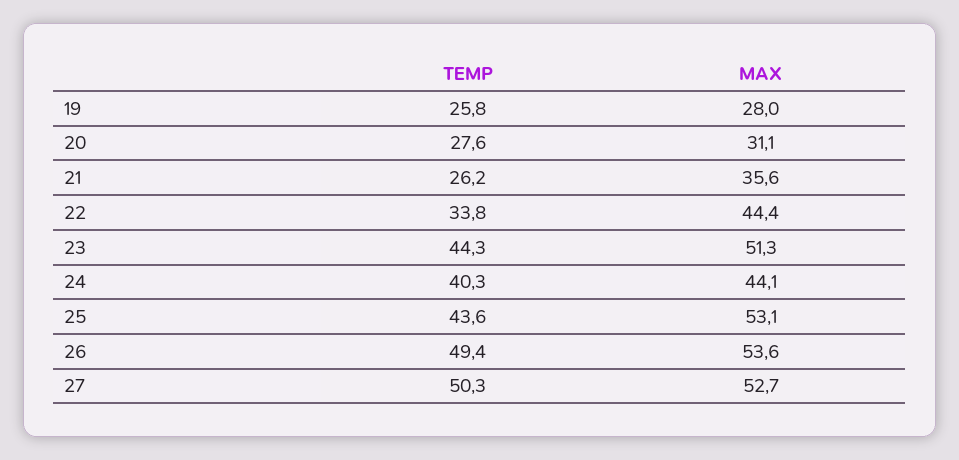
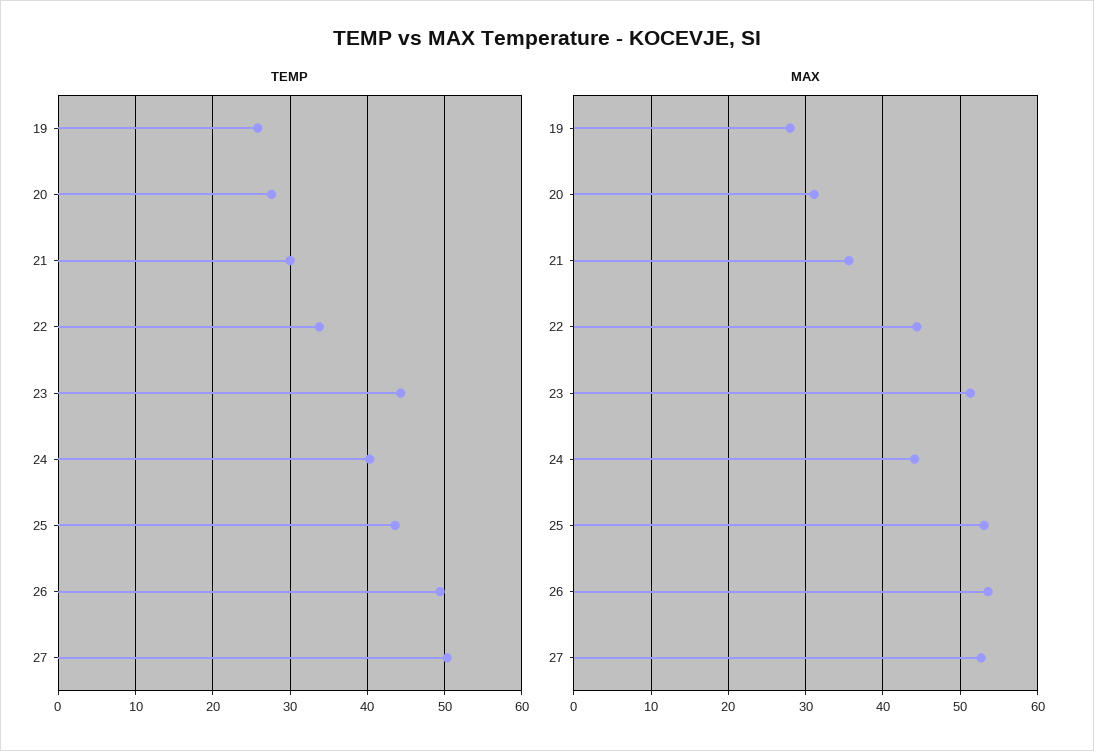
  {
    "TEMP": {
      "19": 25.8,
      "20": 27.6,
-     "21": 26.2,
+     "21": 30,
      "22": 33.8,
      "23": 44.3,
      "24": 40.3,
      "25": 43.6,
      "26": 49.4,
      "27": 50.3
    },
    "MAX": {
      "19": 28,
      "20": 31.1,
      "21": 35.6,
      "22": 44.4,
      "23": 51.3,
      "24": 44.1,
      "25": 53.1,
      "26": 53.6,
      "27": 52.7
    }
  }

